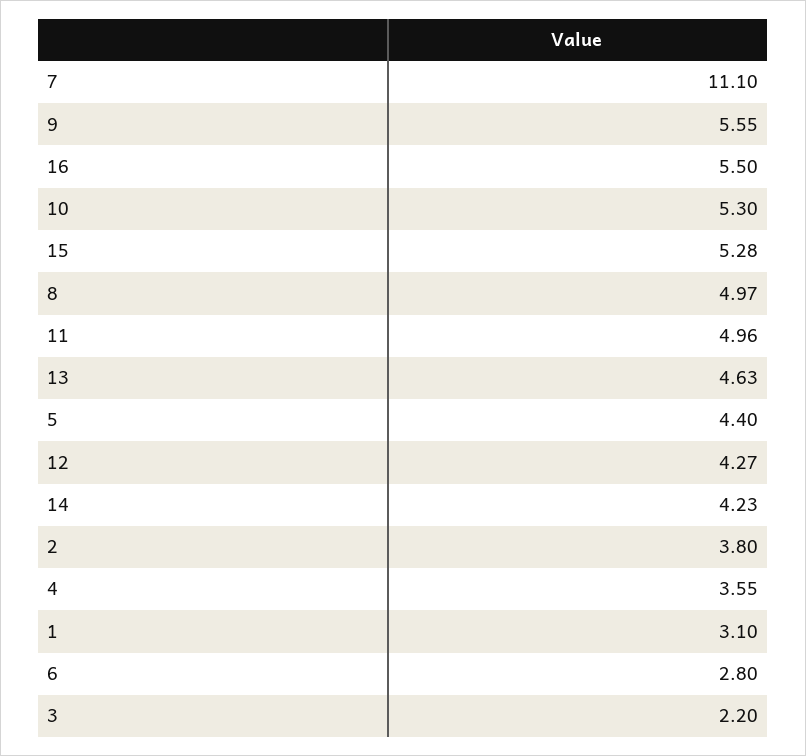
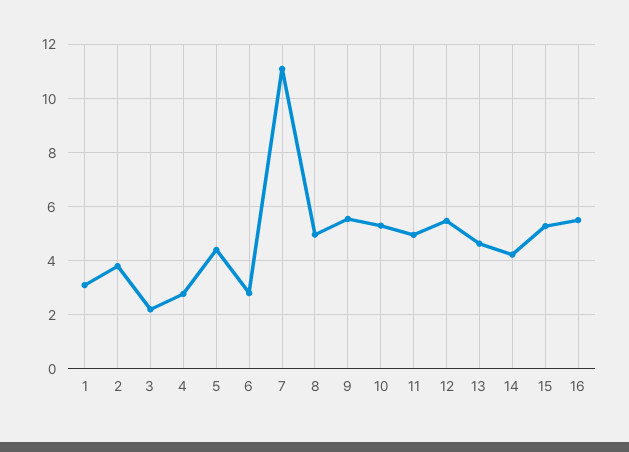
  {
    "7": 11.1,
    "9": 5.55,
    "16": 5.5,
    "10": 5.3,
    "15": 5.28,
    "8": 4.97,
    "11": 4.96,
    "13": 4.63,
    "5": 4.4,
-   "12": 4.27,
+   "12": 5.5,
    "14": 4.23,
    "2": 3.8,
-   "4": 3.55,
+   "4": 2.75,
    "1": 3.1,
    "6": 2.8,
    "3": 2.2
  }

